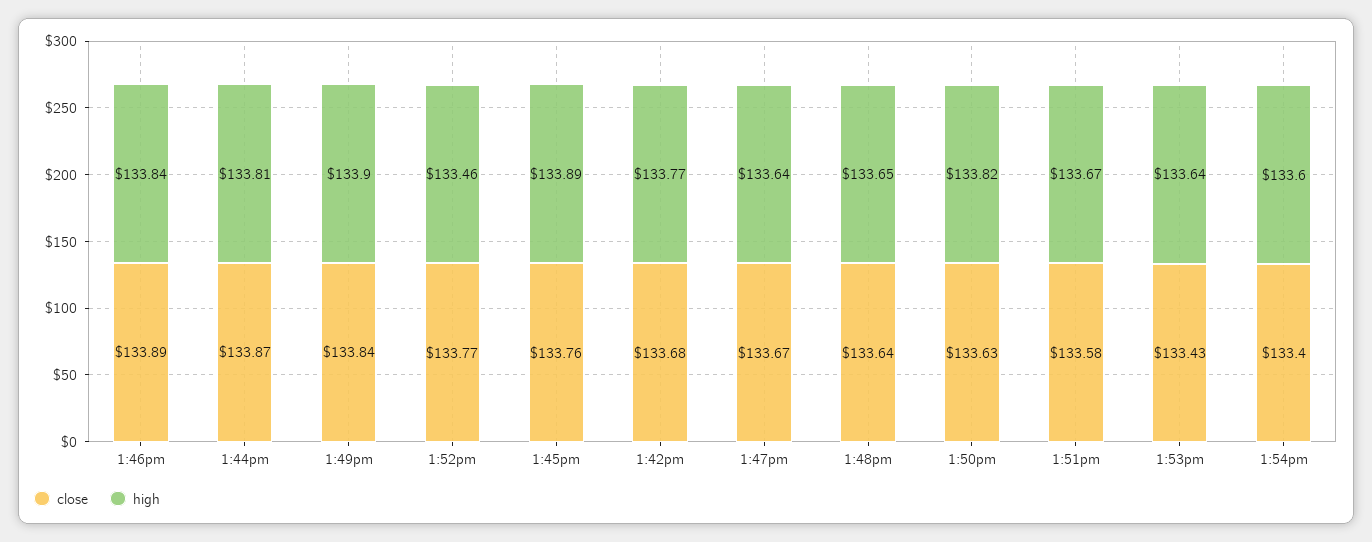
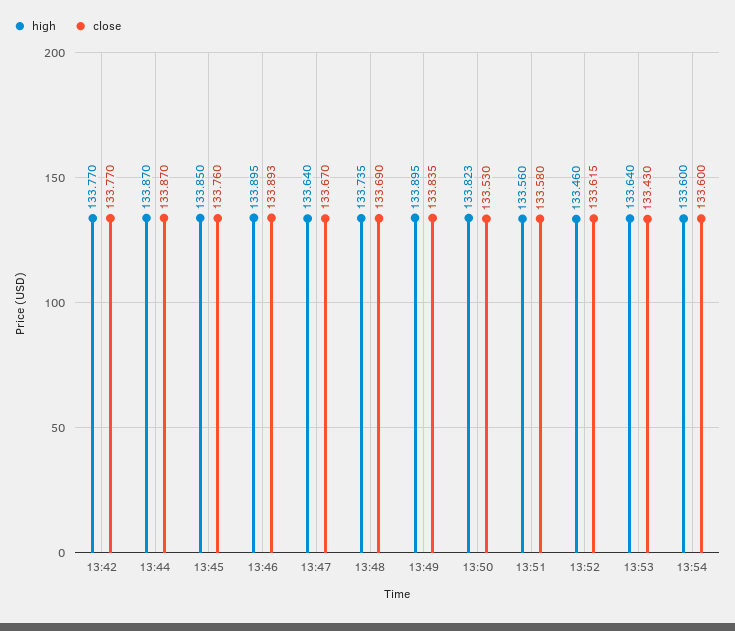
  {
    "close": {
      "1:46pm": 133.893,
      "1:44pm": 133.87,
      "1:49pm": 133.835,
-     "1:52pm": 133.77,
+     "1:52pm": 133.615,
      "1:45pm": 133.76,
-     "1:42pm": 133.68,
+     "1:42pm": 133.77,
      "1:47pm": 133.67,
-     "1:48pm": 133.64,
+     "1:48pm": 133.69,
-     "1:50pm": 133.63,
+     "1:50pm": 133.53,
      "1:51pm": 133.58,
      "1:53pm": 133.43,
-     "1:54pm": 133.4
+     "1:54pm": 133.6
    },
    "high": {
-     "1:46pm": 133.84,
+     "1:46pm": 133.895,
-     "1:44pm": 133.81,
+     "1:44pm": 133.87,
      "1:49pm": 133.895,
      "1:52pm": 133.46,
-     "1:45pm": 133.89,
+     "1:45pm": 133.85,
      "1:42pm": 133.77,
      "1:47pm": 133.64,
-     "1:48pm": 133.65,
+     "1:48pm": 133.735,
      "1:50pm": 133.823,
-     "1:51pm": 133.67,
+     "1:51pm": 133.56,
      "1:53pm": 133.64,
      "1:54pm": 133.6
    }
  }

